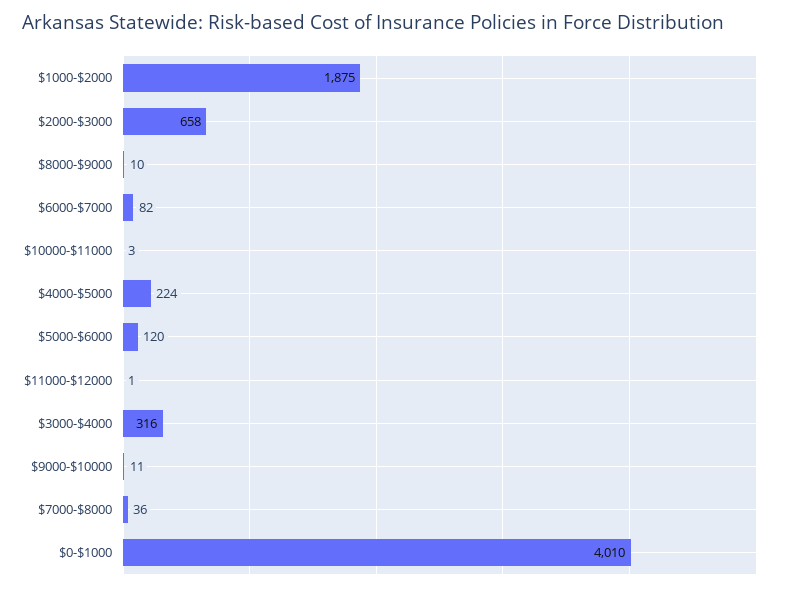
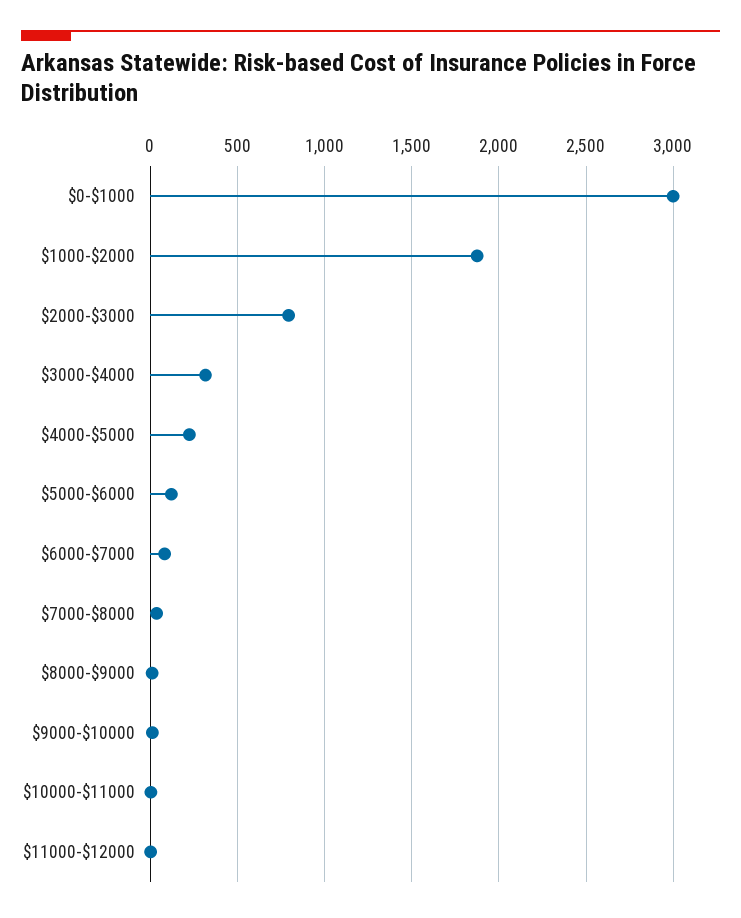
  {
    "$1000-$2000": 1875,
-   "$2000-$3000": 658,
+   "$2000-$3000": 800,
    "$8000-$9000": 10,
    "$6000-$7000": 82,
    "$10000-$11000": 3,
    "$4000-$5000": 224,
    "$5000-$6000": 120,
    "$11000-$12000": 1,
    "$3000-$4000": 316,
    "$9000-$10000": 11,
    "$7000-$8000": 36,
-   "$0-$1000": 4010
+   "$0-$1000": 3000
  }

